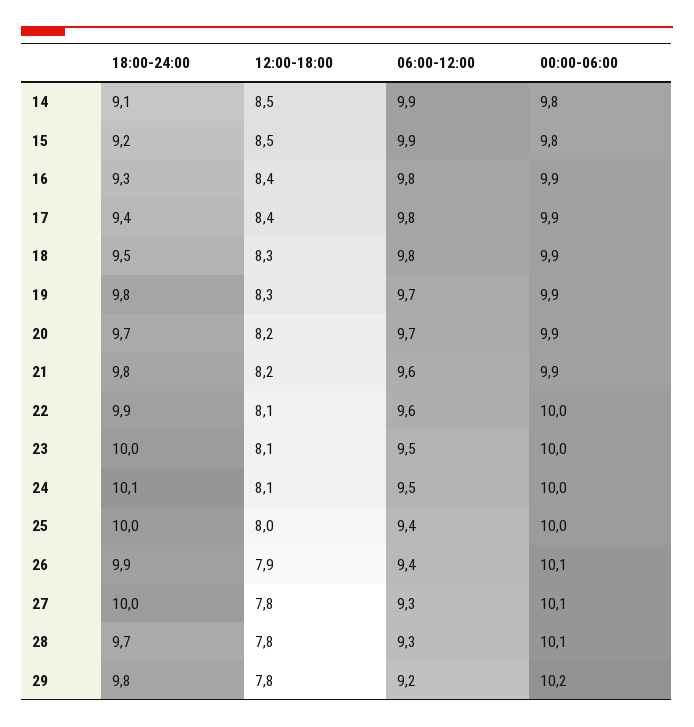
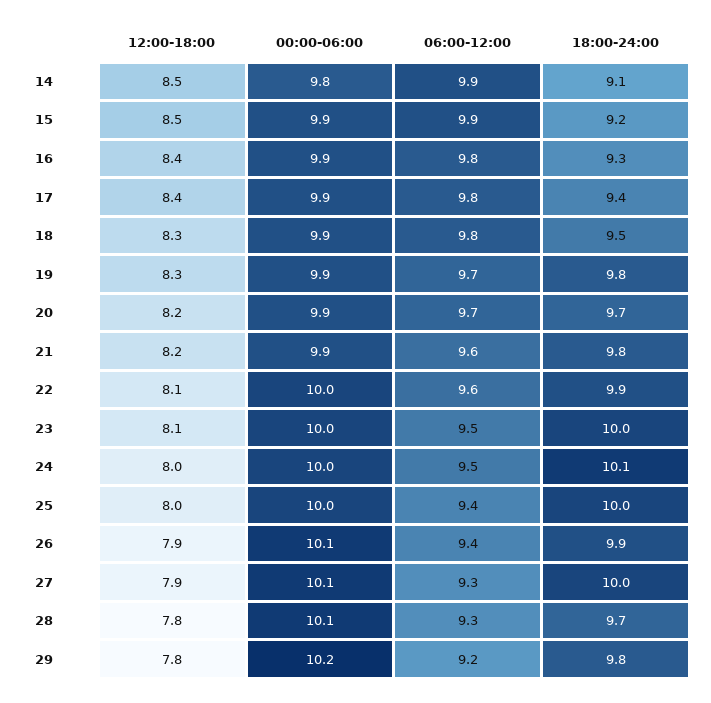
  {
    "18:00-24:00": {
      "14": 9.1,
      "15": 9.2,
      "16": 9.3,
      "17": 9.4,
      "18": 9.5,
      "19": 9.8,
      "20": 9.7,
      "21": 9.8,
      "22": 9.9,
      "23": 10,
      "24": 10.1,
      "25": 10,
      "26": 9.9,
      "27": 10,
      "28": 9.7,
      "29": 9.8
    },
    "12:00-18:00": {
      "14": 8.5,
      "15": 8.5,
      "16": 8.4,
      "17": 8.4,
      "18": 8.3,
      "19": 8.3,
      "20": 8.2,
      "21": 8.2,
      "22": 8.1,
      "23": 8.1,
-     "24": 8.1,
+     "24": 8,
      "25": 8,
      "26": 7.9,
-     "27": 7.8,
+     "27": 7.9,
      "28": 7.8,
      "29": 7.8
    },
    "06:00-12:00": {
      "14": 9.9,
      "15": 9.9,
      "16": 9.8,
      "17": 9.8,
      "18": 9.8,
      "19": 9.7,
      "20": 9.7,
      "21": 9.6,
      "22": 9.6,
      "23": 9.5,
      "24": 9.5,
      "25": 9.4,
      "26": 9.4,
      "27": 9.3,
      "28": 9.3,
      "29": 9.2
    },
    "00:00-06:00": {
      "14": 9.8,
-     "15": 9.8,
+     "15": 9.9,
      "16": 9.9,
      "17": 9.9,
      "18": 9.9,
      "19": 9.9,
      "20": 9.9,
      "21": 9.9,
      "22": 10,
      "23": 10,
      "24": 10,
      "25": 10,
      "26": 10.1,
      "27": 10.1,
      "28": 10.1,
      "29": 10.2
    }
  }

